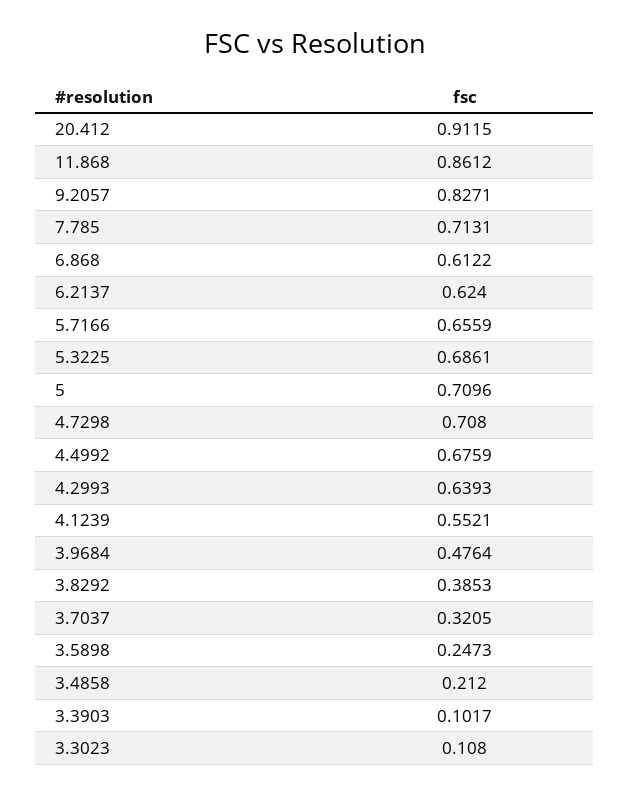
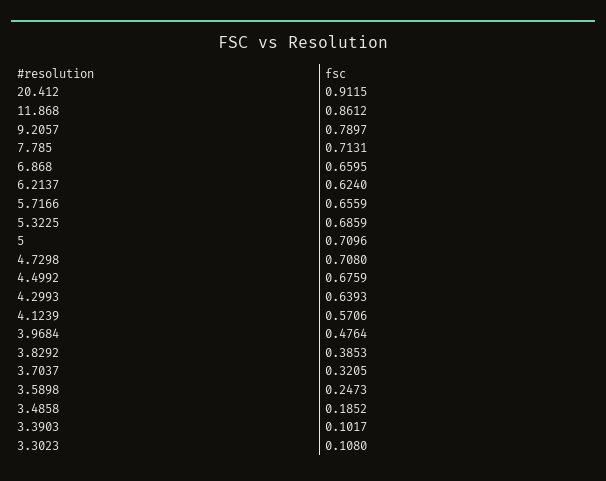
  {
    "20.412": 0.9115,
    "11.868": 0.8612,
-   "9.2057": 0.8271,
+   "9.2057": 0.7897,
    "7.785": 0.7131,
-   "6.868": 0.6122,
+   "6.868": 0.6595,
    "6.2137": 0.624,
    "5.7166": 0.6559,
-   "5.3225": 0.6861,
+   "5.3225": 0.6859,
    "5": 0.7096,
    "4.7298": 0.708,
    "4.4992": 0.6759,
    "4.2993": 0.6393,
-   "4.1239": 0.5521,
+   "4.1239": 0.5706,
    "3.9684": 0.4764,
    "3.8292": 0.3853,
    "3.7037": 0.3205,
    "3.5898": 0.2473,
-   "3.4858": 0.212,
+   "3.4858": 0.1852,
    "3.3903": 0.1017,
    "3.3023": 0.108
  }

